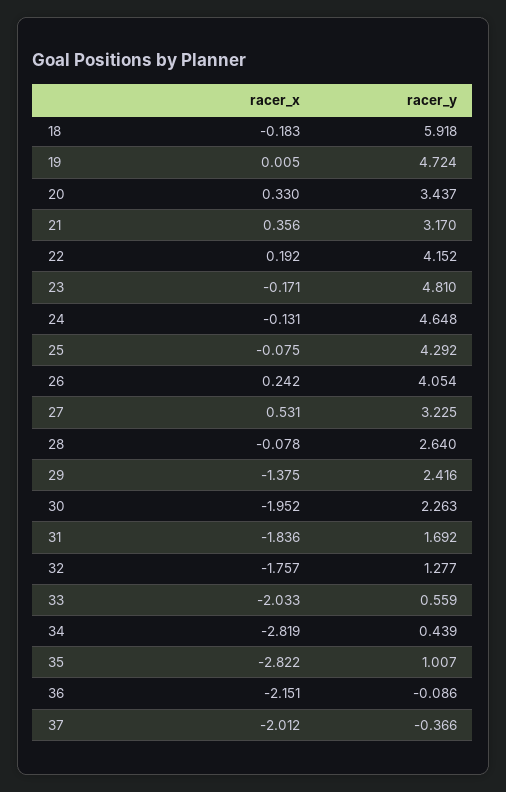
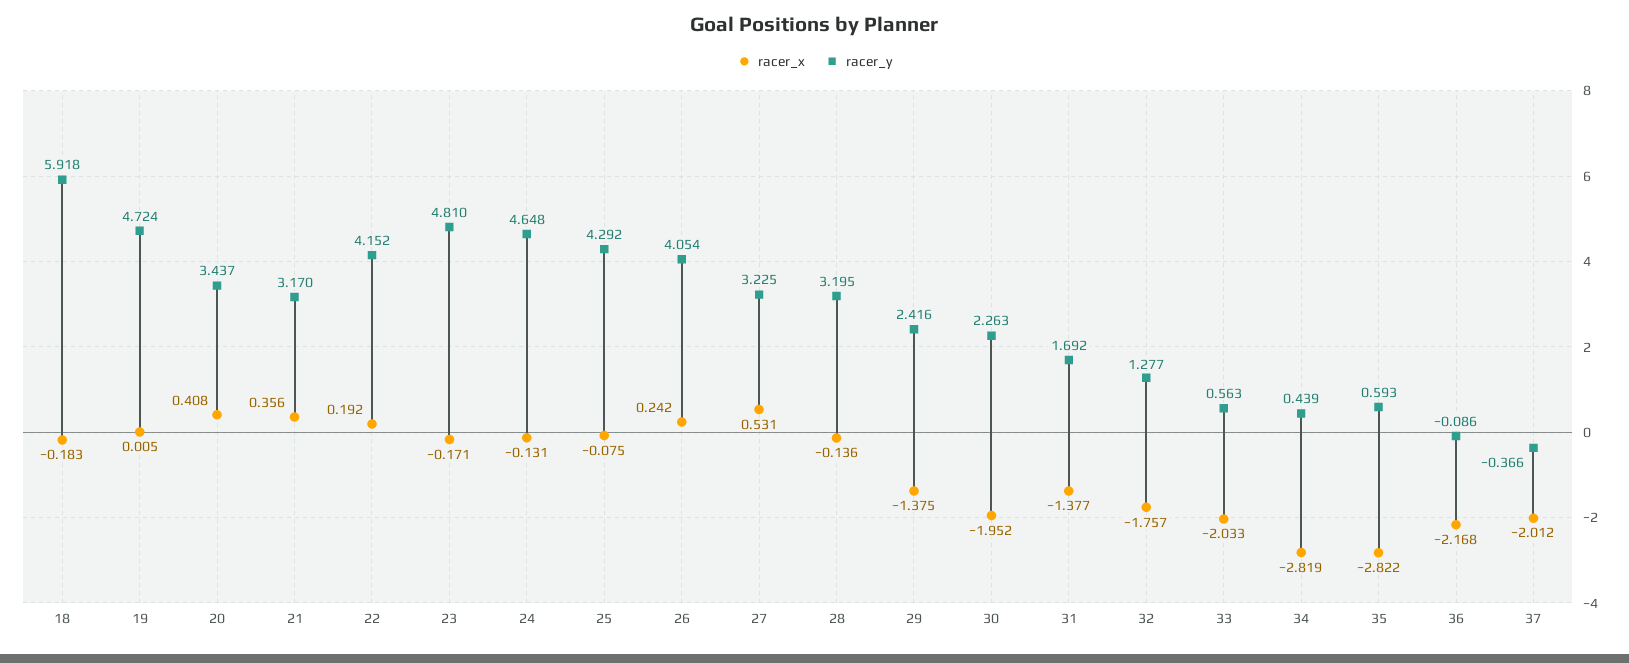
  {
    "racer_x": {
      "18": -0.183,
      "19": 0.005,
-     "20": 0.33,
+     "20": 0.408,
      "21": 0.356,
      "22": 0.192,
      "23": -0.171,
      "24": -0.131,
      "25": -0.075,
      "26": 0.242,
      "27": 0.531,
-     "28": -0.078,
+     "28": -0.136,
      "29": -1.375,
      "30": -1.952,
-     "31": -1.836,
+     "31": -1.377,
      "32": -1.757,
      "33": -2.033,
      "34": -2.819,
      "35": -2.822,
-     "36": -2.151,
+     "36": -2.168,
      "37": -2.012
    },
    "racer_y": {
      "18": 5.918,
      "19": 4.724,
      "20": 3.437,
      "21": 3.17,
      "22": 4.152,
      "23": 4.81,
      "24": 4.648,
      "25": 4.292,
      "26": 4.054,
      "27": 3.225,
-     "28": 2.64,
+     "28": 3.195,
      "29": 2.416,
      "30": 2.263,
      "31": 1.692,
      "32": 1.277,
-     "33": 0.559,
+     "33": 0.563,
      "34": 0.439,
-     "35": 1.007,
+     "35": 0.593,
      "36": -0.086,
      "37": -0.366
    }
  }

